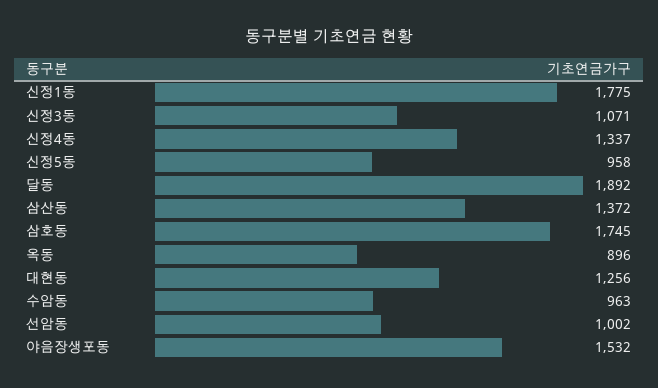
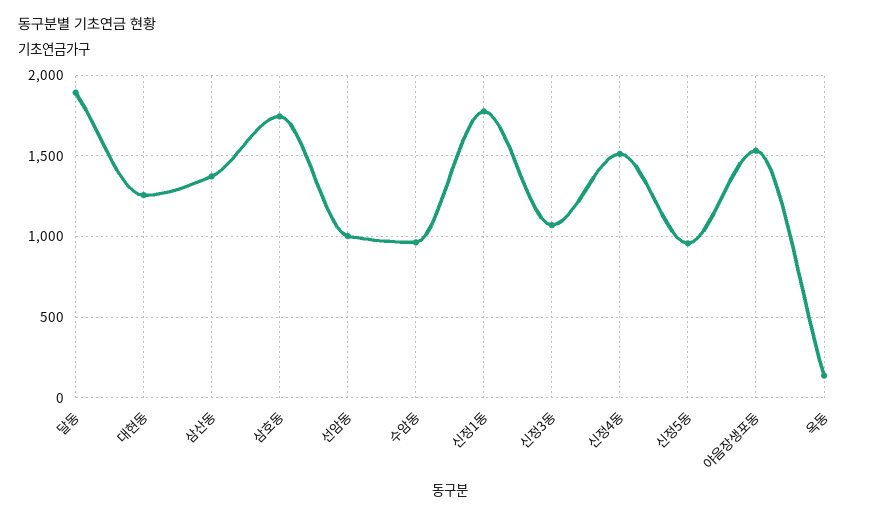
  {
    "신정1동": 1775,
    "신정3동": 1071,
-   "신정4동": 1337,
+   "신정4동": 1500,
    "신정5동": 958,
    "달동": 1892,
    "삼산동": 1372,
    "삼호동": 1745,
-   "옥동": 896,
+   "옥동": 150,
    "대현동": 1256,
    "수암동": 963,
    "선암동": 1002,
    "야음장생포동": 1532
  }

